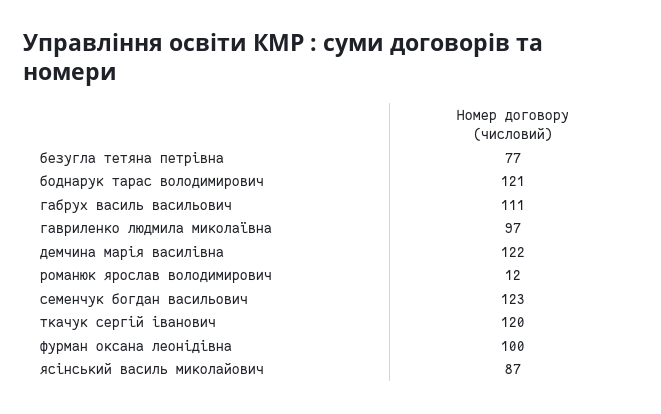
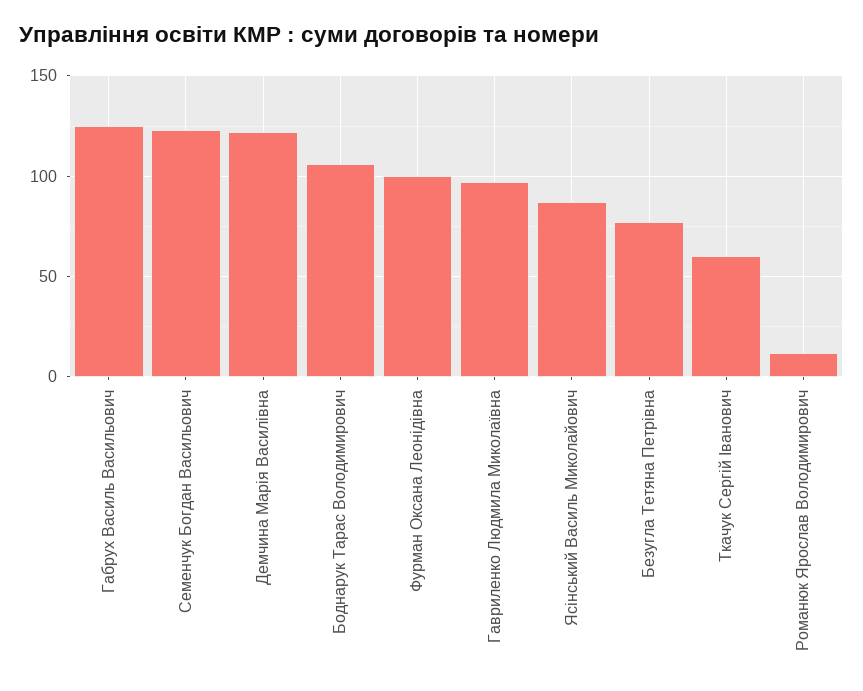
  {
    "безугла тетяна петрівна": 77,
-   "боднарук тарас володимирович": 121,
+   "боднарук тарас володимирович": 105,
-   "габрух василь васильович": 111,
+   "габрух василь васильович": 125,
    "гавриленко людмила миколаївна": 97,
    "демчина марія василівна": 122,
    "романюк ярослав володимирович": 12,
    "семенчук богдан васильович": 123,
-   "ткачук сергій іванович": 120,
+   "ткачук сергій іванович": 60,
    "фурман оксана леонідівна": 100,
    "ясінський василь миколайович": 87
  }

